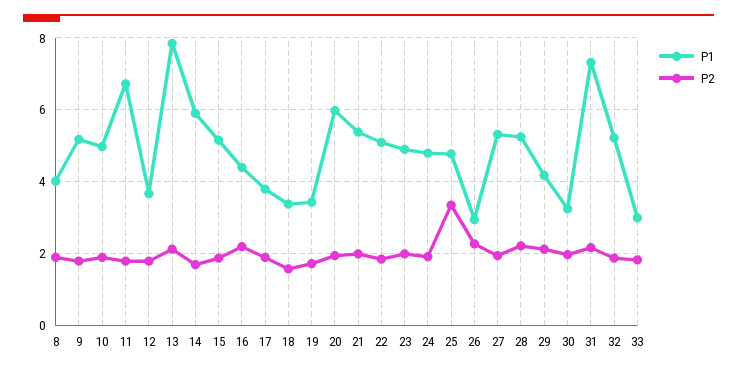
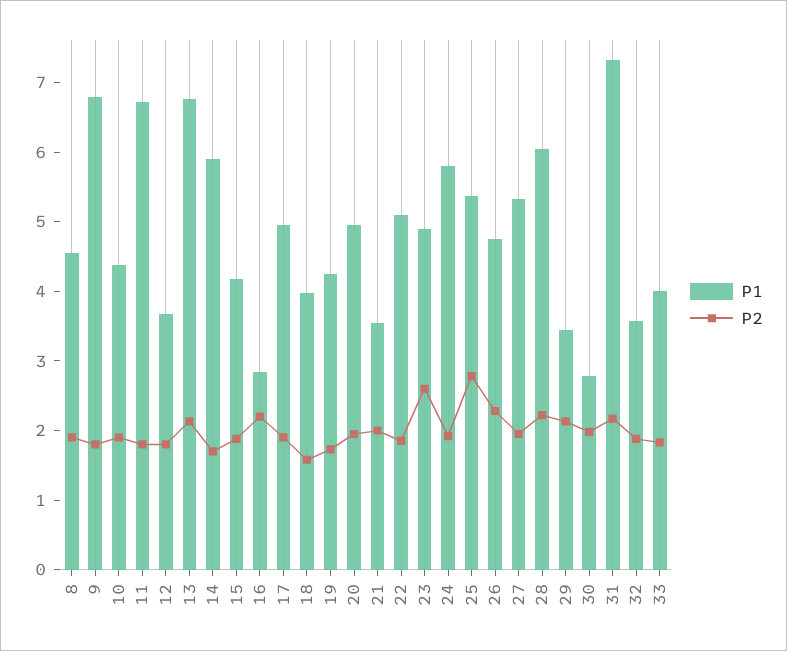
  {
    "P1": {
-     "8": 4,
+     "8": 4.6,
-     "9": 5.2,
+     "9": 6.8,
-     "10": 5,
+     "10": 4.4,
      "11": 6.8,
      "12": 3.6,
-     "13": 7.8,
+     "13": 6.8,
      "14": 6,
-     "15": 5.2,
+     "15": 4.2,
-     "16": 4.4,
+     "16": 2.8,
-     "17": 3.8,
+     "17": 5,
-     "18": 3.4,
+     "18": 4,
-     "19": 3.4,
+     "19": 4.2,
-     "20": 6,
+     "20": 5,
-     "21": 5.4,
+     "21": 3.6,
      "22": 5.2,
      "23": 5,
-     "24": 4.8,
+     "24": 5.8,
-     "25": 4.8,
+     "25": 5.4,
-     "26": 3,
+     "26": 4.8,
      "27": 5.4,
-     "28": 5.2,
+     "28": 6,
-     "29": 4.2,
+     "29": 3.4,
-     "30": 3.2,
+     "30": 2.8,
      "31": 7.4,
-     "32": 5.2,
+     "32": 3.6,
-     "33": 3
+     "33": 4
    },
    "P2": {
      "8": 2,
      "9": 1.8,
      "10": 2,
      "11": 1.8,
      "12": 1.8,
      "13": 2.2,
      "14": 1.8,
      "15": 1.8,
      "16": 2.2,
      "17": 2,
      "18": 1.6,
      "19": 1.8,
      "20": 2,
      "21": 2,
      "22": 1.8,
-     "23": 2,
+     "23": 2.6,
      "24": 2,
-     "25": 3.4,
+     "25": 2.8,
      "26": 2.2,
      "27": 2,
      "28": 2.2,
      "29": 2.2,
      "30": 2,
      "31": 2.2,
      "32": 1.8,
      "33": 1.8
    }
  }

